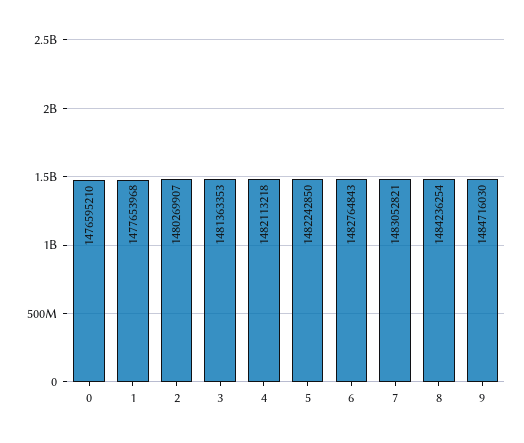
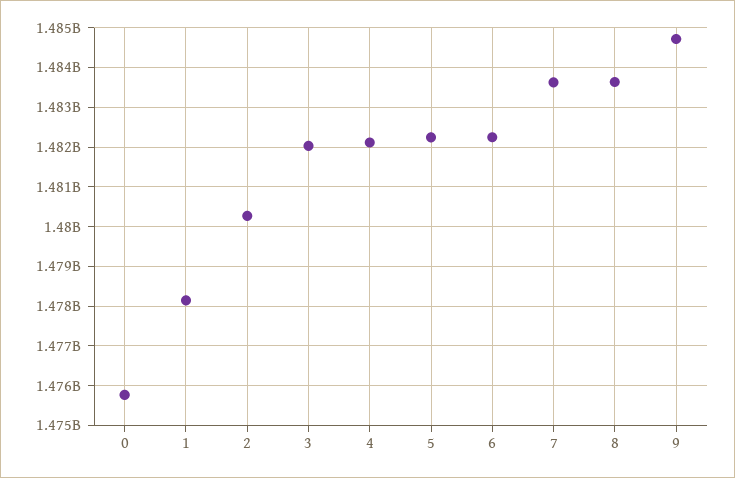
  {
-   "0": 1476595210,
+   "0": 1475800000,
-   "1": 1477653968,
+   "1": 1478200000,
    "2": 1480269907,
-   "3": 1481363353,
+   "3": 1482000000,
    "4": 1482113218,
    "5": 1482242850,
-   "6": 1482764843,
+   "6": 1482200000,
-   "7": 1483052821,
+   "7": 1483600000,
-   "8": 1484236254,
+   "8": 1483600000,
    "9": 1484716030
  }

